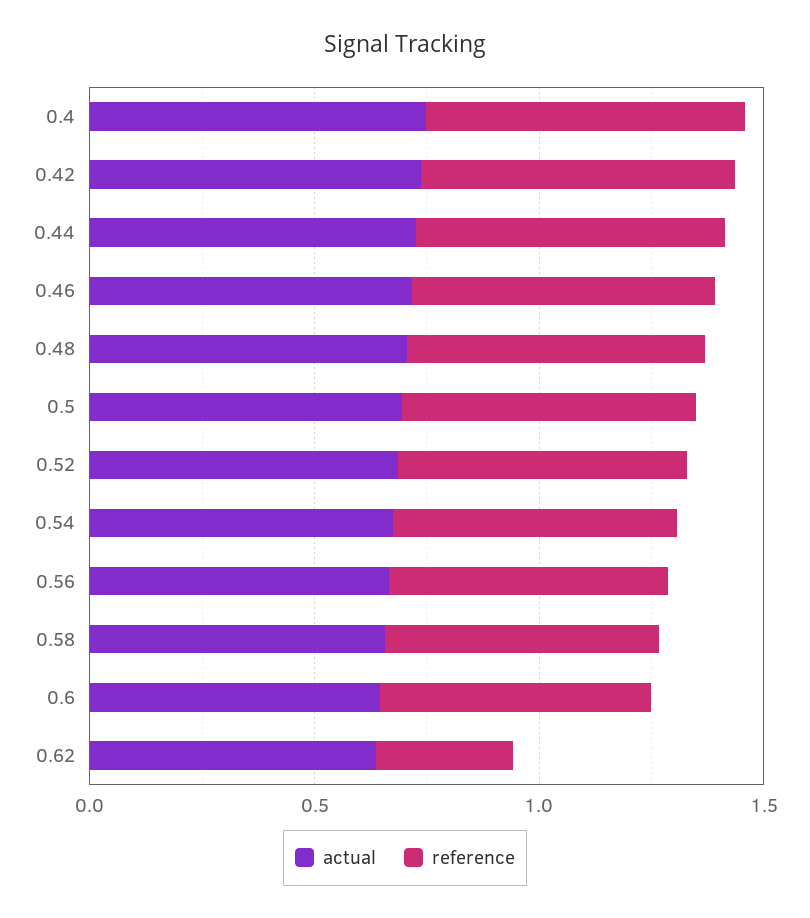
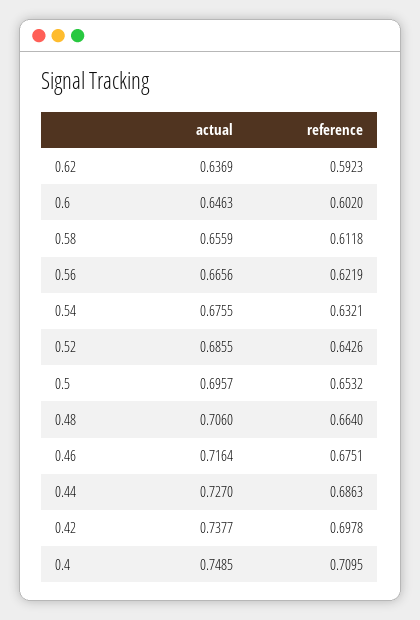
  {
    "actual": {
      "0.4": 0.7485,
      "0.42": 0.7377,
      "0.44": 0.727,
      "0.46": 0.7164,
      "0.48": 0.706,
      "0.5": 0.6957,
      "0.52": 0.6855,
      "0.54": 0.6755,
      "0.56": 0.6656,
      "0.58": 0.6559,
      "0.6": 0.6463,
      "0.62": 0.6369
    },
    "reference": {
      "0.4": 0.7095,
      "0.42": 0.6978,
      "0.44": 0.6863,
      "0.46": 0.6751,
      "0.48": 0.664,
      "0.5": 0.6532,
      "0.52": 0.6426,
      "0.54": 0.6321,
      "0.56": 0.6219,
      "0.58": 0.6118,
      "0.6": 0.602,
-     "0.62": 0.3
+     "0.62": 0.5923
    }
  }

